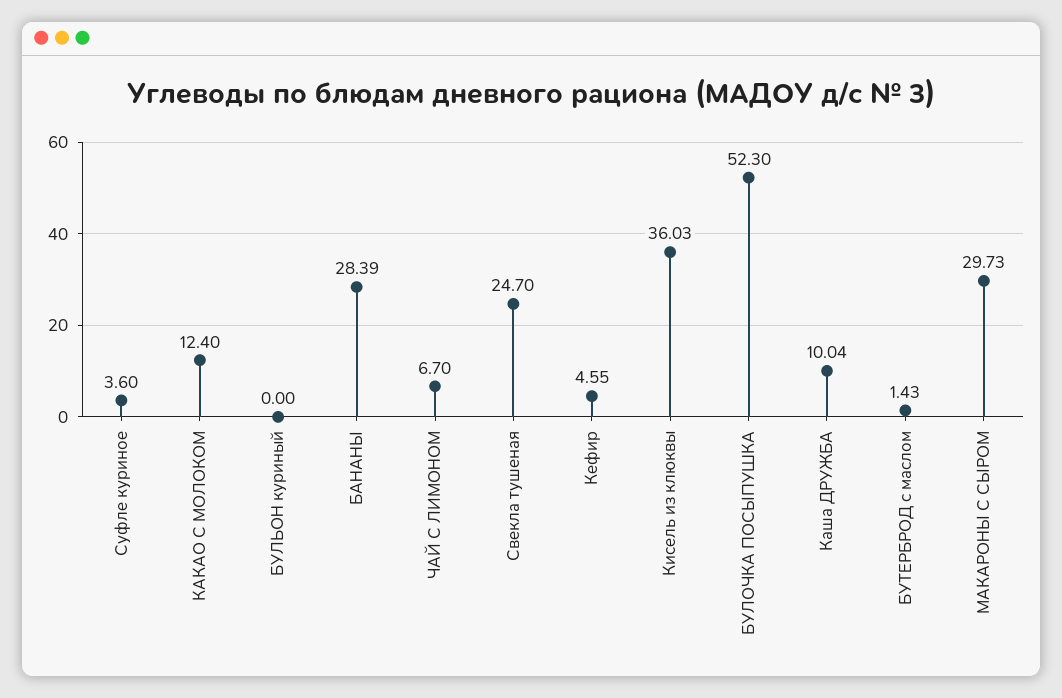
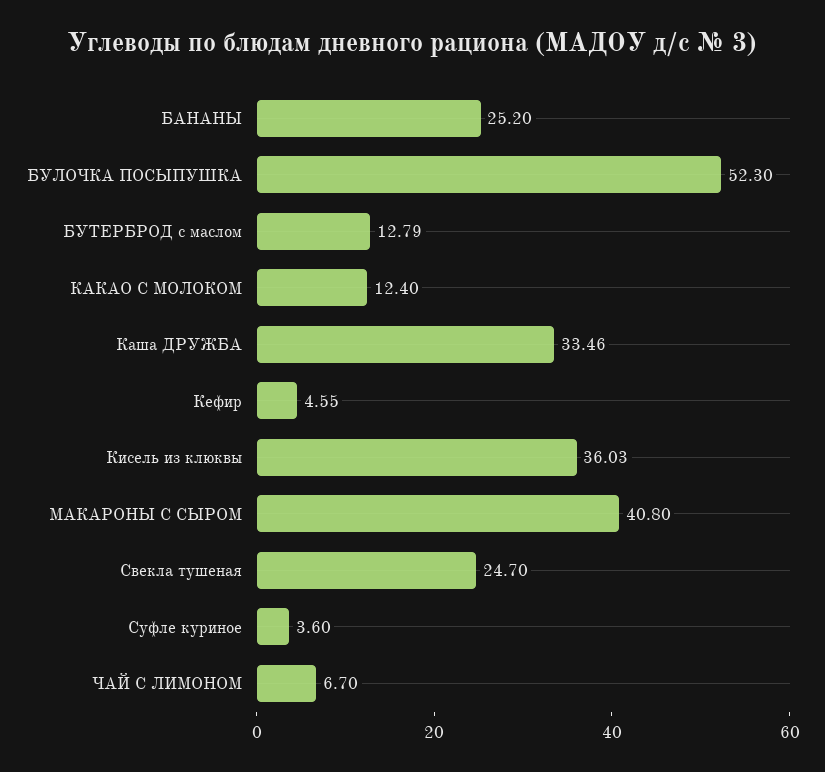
  {
    "Суфле куриное": 3.6,
    "КАКАО С МОЛОКОМ": 12.4,
-   "БУЛЬОН куриный": 0,
-   "БАНАНЫ": 28.39,
+   "БАНАНЫ": 25.2,
    "ЧАЙ С ЛИМОНОМ": 6.7,
    "Свекла тушеная": 24.7,
    "Кефир": 4.55,
    "Кисель из клюквы": 36.03,
    "БУЛОЧКА ПОСЫПУШКА": 52.3,
-   "Каша ДРУЖБА": 10.04,
+   "Каша ДРУЖБА": 33.46,
-   "БУТЕРБРОД с маслом": 1.43,
+   "БУТЕРБРОД с маслом": 12.79,
-   "МАКАРОНЫ С СЫРОМ": 29.73
+   "МАКАРОНЫ С СЫРОМ": 40.8
  }

